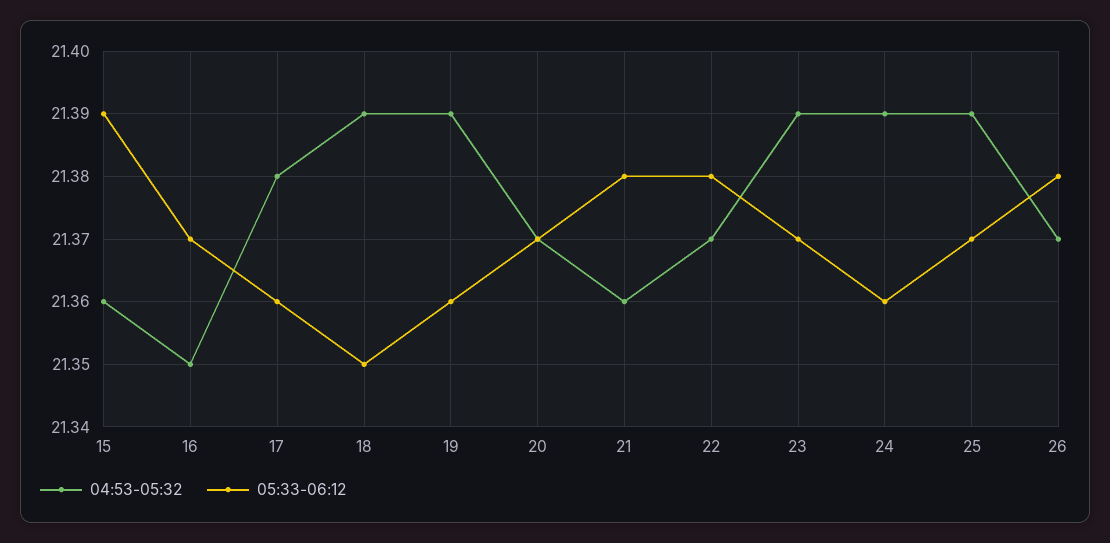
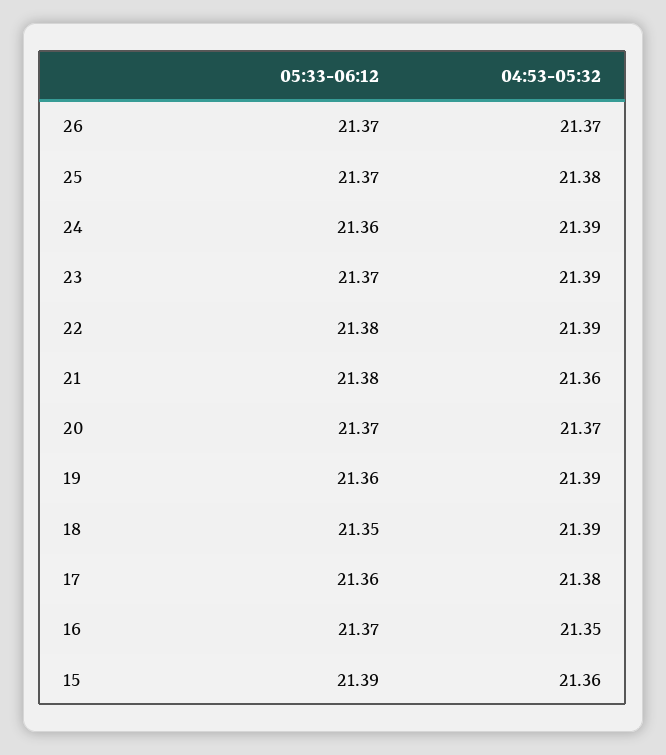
  {
    "04:53-05:32": {
      "15": 21.36,
      "16": 21.35,
      "17": 21.38,
      "18": 21.39,
      "19": 21.39,
      "20": 21.37,
      "21": 21.36,
-     "22": 21.37,
+     "22": 21.39,
      "23": 21.39,
      "24": 21.39,
-     "25": 21.39,
+     "25": 21.38,
      "26": 21.37
    },
    "05:33-06:12": {
      "15": 21.39,
      "16": 21.37,
      "17": 21.36,
      "18": 21.35,
      "19": 21.36,
      "20": 21.37,
      "21": 21.38,
      "22": 21.38,
      "23": 21.37,
      "24": 21.36,
      "25": 21.37,
-     "26": 21.38
+     "26": 21.37
    }
  }

